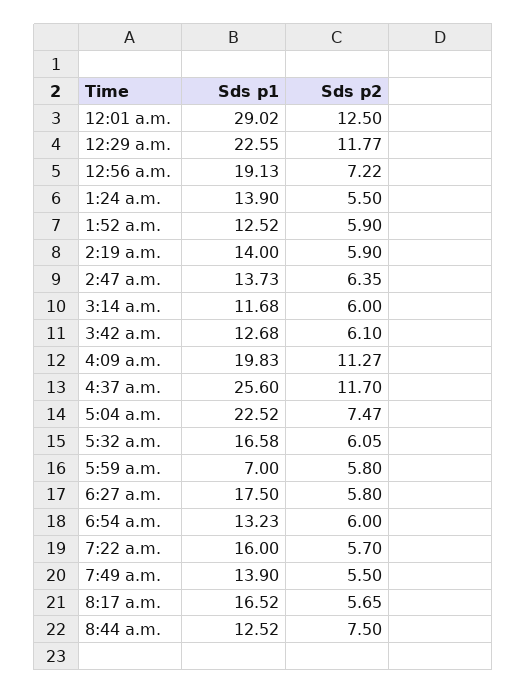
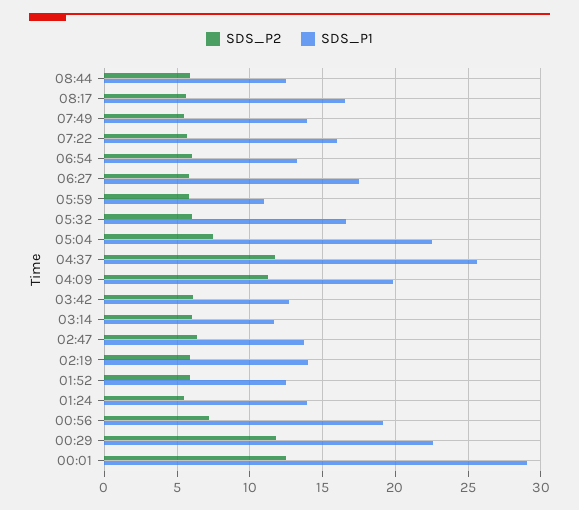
  {
    "Sds p1": {
      "12:01 a.m.": 29.02,
      "12:29 a.m.": 22.55,
      "12:56 a.m.": 19.13,
      "1:24 a.m.": 13.9,
      "1:52 a.m.": 12.52,
      "2:19 a.m.": 14,
      "2:47 a.m.": 13.73,
      "3:14 a.m.": 11.68,
      "3:42 a.m.": 12.68,
      "4:09 a.m.": 19.83,
      "4:37 a.m.": 25.6,
      "5:04 a.m.": 22.52,
      "5:32 a.m.": 16.58,
-     "5:59 a.m.": 7,
+     "5:59 a.m.": 11,
      "6:27 a.m.": 17.5,
      "6:54 a.m.": 13.23,
      "7:22 a.m.": 16,
      "7:49 a.m.": 13.9,
      "8:17 a.m.": 16.52,
      "8:44 a.m.": 12.52
    },
    "Sds p2": {
      "12:01 a.m.": 12.5,
      "12:29 a.m.": 11.77,
      "12:56 a.m.": 7.22,
      "1:24 a.m.": 5.5,
      "1:52 a.m.": 5.9,
      "2:19 a.m.": 5.9,
      "2:47 a.m.": 6.35,
      "3:14 a.m.": 6,
      "3:42 a.m.": 6.1,
      "4:09 a.m.": 11.27,
      "4:37 a.m.": 11.7,
      "5:04 a.m.": 7.47,
      "5:32 a.m.": 6.05,
      "5:59 a.m.": 5.8,
      "6:27 a.m.": 5.8,
      "6:54 a.m.": 6,
      "7:22 a.m.": 5.7,
      "7:49 a.m.": 5.5,
      "8:17 a.m.": 5.65,
-     "8:44 a.m.": 7.5
+     "8:44 a.m.": 6
    }
  }

